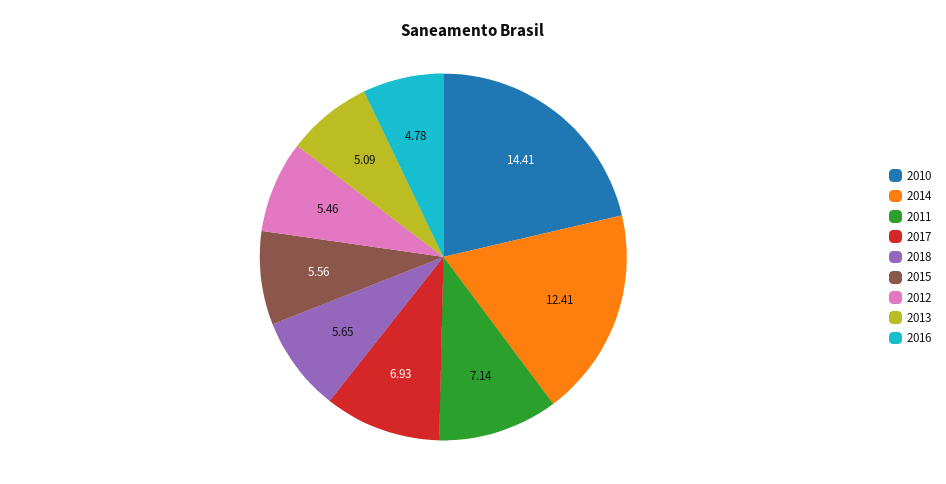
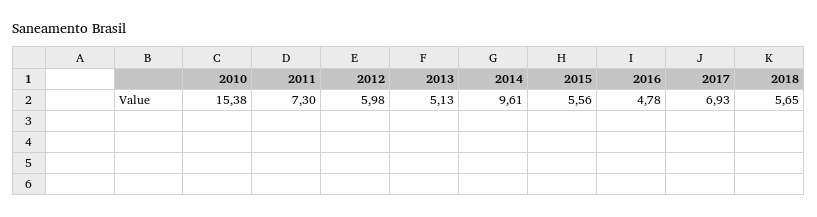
  {
-   "2010": 14.41,
+   "2010": 15.38,
-   "2014": 12.41,
+   "2014": 9.61,
-   "2011": 7.14,
+   "2011": 7.3,
    "2017": 6.93,
    "2018": 5.65,
    "2015": 5.56,
-   "2012": 5.46,
+   "2012": 5.98,
-   "2013": 5.09,
+   "2013": 5.13,
    "2016": 4.78
  }

